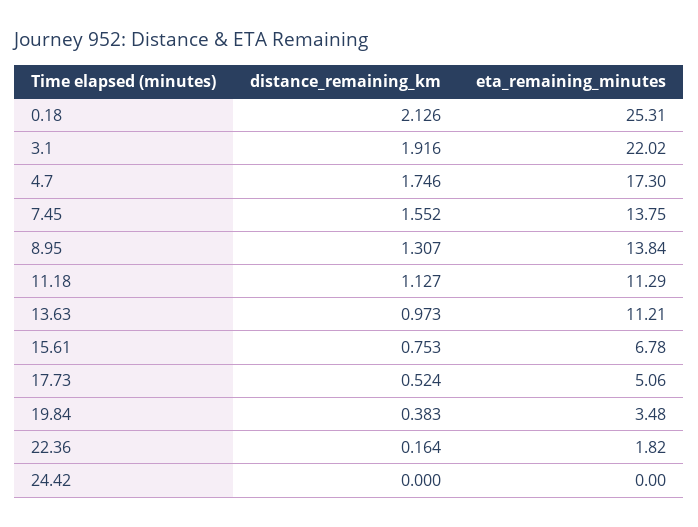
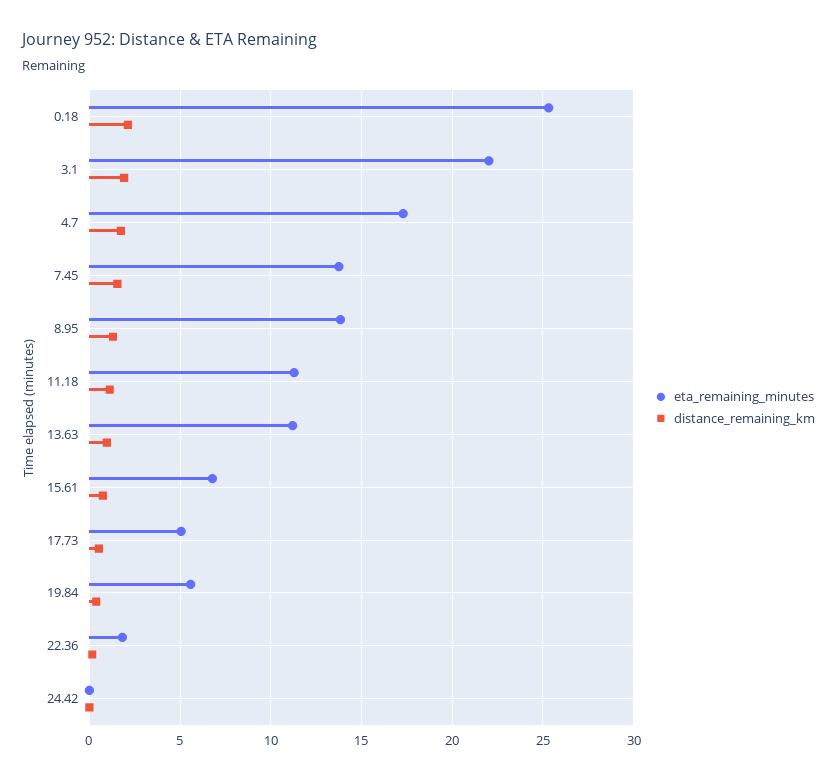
  {
    "distance_remaining_km": {
      "0.18": 2.126,
      "3.1": 1.916,
      "4.7": 1.746,
      "7.45": 1.552,
      "8.95": 1.307,
      "11.18": 1.127,
      "13.63": 0.973,
      "15.61": 0.753,
      "17.73": 0.524,
      "19.84": 0.383,
      "22.36": 0.164,
      "24.42": 0
    },
    "eta_remaining_minutes": {
      "0.18": 25.31,
      "3.1": 22.02,
      "4.7": 17.3,
      "7.45": 13.75,
      "8.95": 13.84,
      "11.18": 11.29,
      "13.63": 11.21,
      "15.61": 6.78,
      "17.73": 5.06,
-     "19.84": 3.48,
+     "19.84": 5.5,
      "22.36": 1.82,
      "24.42": 0
    }
  }

